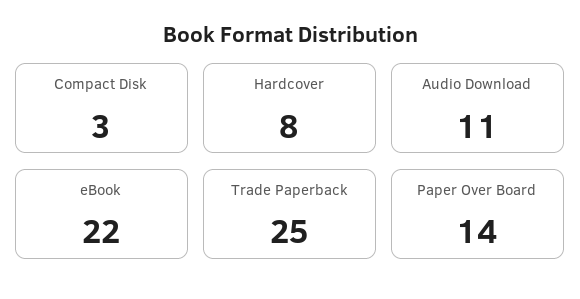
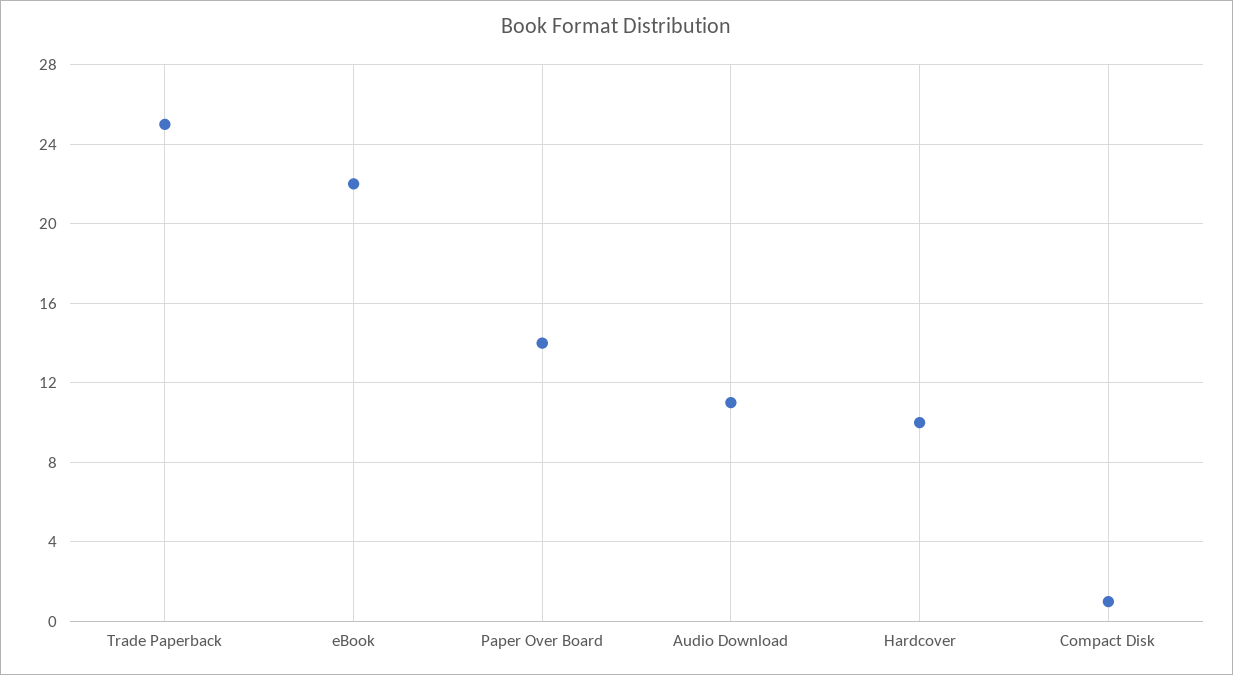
  {
-   "Compact Disk": 3,
+   "Compact Disk": 1,
-   "Hardcover": 8,
+   "Hardcover": 10,
    "Audio Download": 11,
    "eBook": 22,
    "Trade Paperback": 25,
    "Paper Over Board": 14
  }

